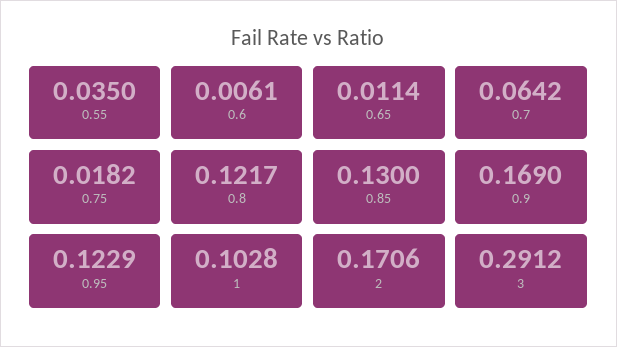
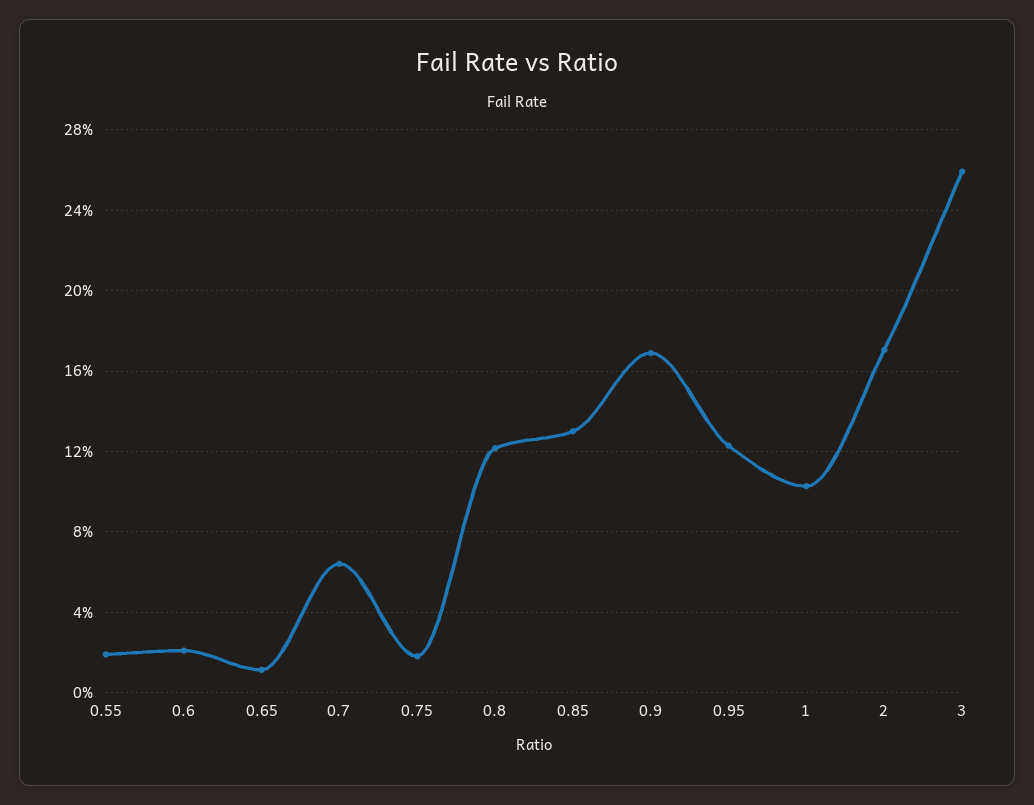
  {
-   "0.55": 0.035,
+   "0.55": 0.02,
-   "0.6": 0.0061,
+   "0.6": 0.02,
    "0.65": 0.0114,
    "0.7": 0.0642,
    "0.75": 0.0182,
    "0.8": 0.1217,
    "0.85": 0.13,
    "0.9": 0.169,
    "0.95": 0.1229,
    "1": 0.1028,
    "2": 0.1706,
-   "3": 0.2912
+   "3": 0.26
  }

